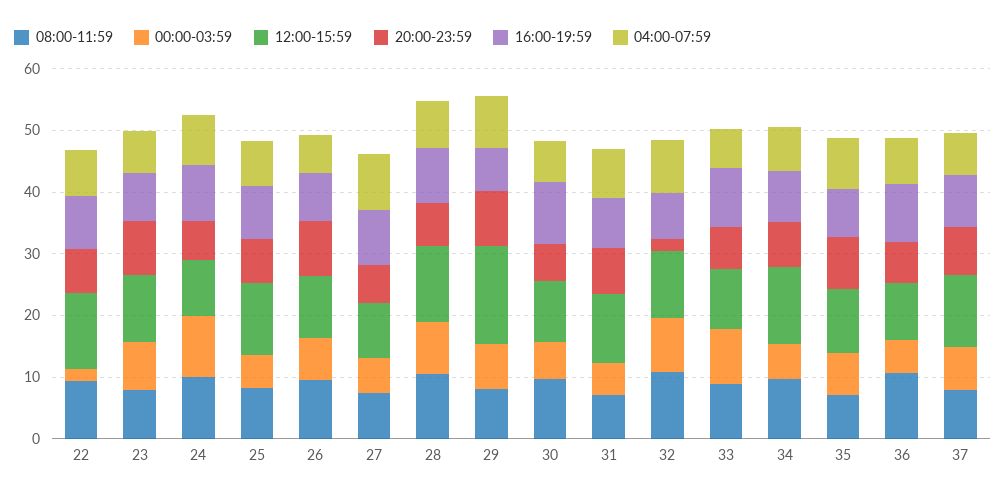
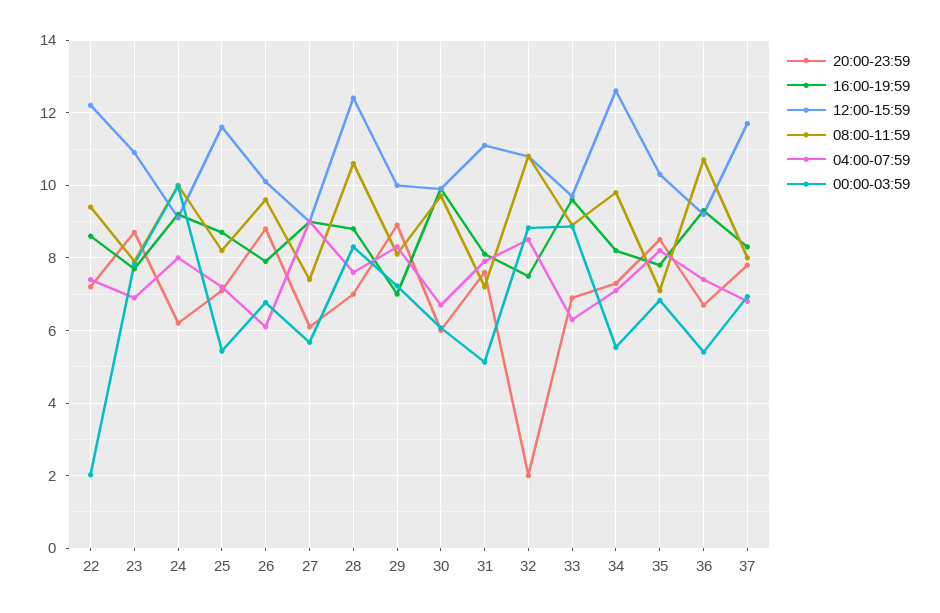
  {
    "08:00-11:59": {
      "22": 9.4,
      "23": 8,
      "24": 10,
      "25": 8.2,
      "26": 9.6,
      "27": 7.4,
      "28": 10.6,
      "29": 8.2,
      "30": 9.8,
      "31": 7.2,
      "32": 10.8,
      "33": 9,
      "34": 9.8,
      "35": 7.2,
      "36": 10.8,
      "37": 8
    },
    "00:00-03:59": {
      "22": 2,
      "23": 7.8,
      "24": 10,
      "25": 5.4,
      "26": 6.8,
      "27": 5.6,
      "28": 8.4,
      "29": 7.2,
      "30": 6,
      "31": 5.2,
      "32": 8.8,
      "33": 8.8,
      "34": 5.6,
      "35": 6.8,
      "36": 5.4,
      "37": 7
    },
    "12:00-15:59": {
      "22": 12.2,
      "23": 11,
      "24": 9.2,
      "25": 11.6,
      "26": 10.2,
      "27": 9,
      "28": 12.4,
-     "29": 16,
+     "29": 10,
      "30": 10,
      "31": 11.2,
      "32": 10.8,
      "33": 9.8,
      "34": 12.6,
      "35": 10.4,
      "36": 9.2,
      "37": 11.8
    },
    "20:00-23:59": {
      "22": 7.2,
      "23": 8.8,
      "24": 6.2,
      "25": 7.2,
      "26": 8.8,
      "27": 6.2,
      "28": 7,
      "29": 9,
      "30": 6,
      "31": 7.6,
      "32": 2,
      "33": 7,
      "34": 7.4,
      "35": 8.6,
      "36": 6.8,
      "37": 7.8
    },
    "16:00-19:59": {
      "22": 8.6,
      "23": 7.8,
      "24": 9.2,
      "25": 8.8,
      "26": 8,
      "27": 9,
      "28": 8.8,
      "29": 7,
      "30": 10,
      "31": 8.2,
      "32": 7.6,
      "33": 9.6,
      "34": 8.2,
      "35": 7.8,
      "36": 9.4,
      "37": 8.4
    },
    "04:00-07:59": {
      "22": 7.4,
      "23": 7,
      "24": 8,
      "25": 7.2,
      "26": 6.2,
      "27": 9,
      "28": 7.6,
      "29": 8.4,
      "30": 6.8,
      "31": 8,
      "32": 8.6,
      "33": 6.4,
      "34": 7.2,
      "35": 8.2,
      "36": 7.4,
      "37": 6.8
    }
  }

